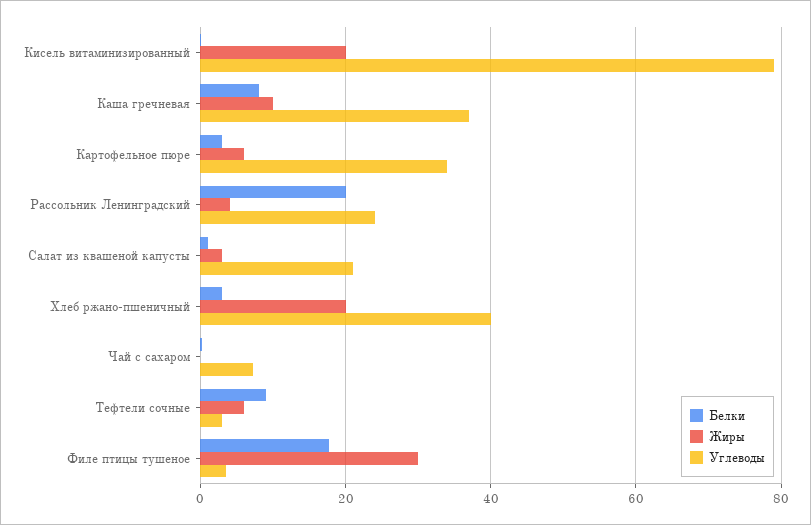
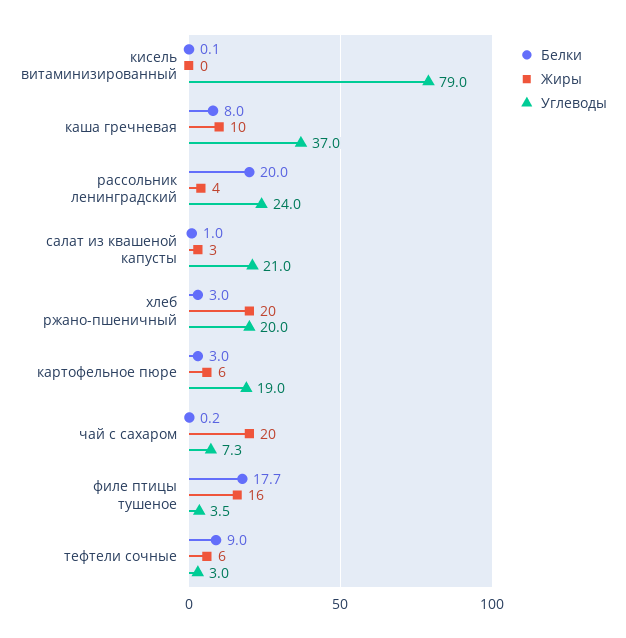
  {
    "Белки": {
      "Кисель витаминизированный": 0.1,
      "Каша гречневая": 8,
      "Картофельное пюре": 3,
      "Рассольник Ленинградский": 20,
      "Салат из квашеной капусты": 1,
      "Хлеб ржано-пшеничный": 3,
      "Чай с сахаром": 0.2,
      "Тефтели сочные": 9,
      "Филе птицы тушеное": 17.7
    },
    "Жиры": {
-     "Кисель витаминизированный": 20,
+     "Кисель витаминизированный": 0,
      "Каша гречневая": 10,
      "Картофельное пюре": 6,
      "Рассольник Ленинградский": 4,
      "Салат из квашеной капусты": 3,
      "Хлеб ржано-пшеничный": 20,
-     "Чай с сахаром": 0,
+     "Чай с сахаром": 20,
      "Тефтели сочные": 6,
-     "Филе птицы тушеное": 30
+     "Филе птицы тушеное": 16
    },
    "Углеводы": {
      "Кисель витаминизированный": 79,
      "Каша гречневая": 37,
-     "Картофельное пюре": 34,
+     "Картофельное пюре": 19,
      "Рассольник Ленинградский": 24,
      "Салат из квашеной капусты": 21,
-     "Хлеб ржано-пшеничный": 40,
+     "Хлеб ржано-пшеничный": 20,
      "Чай с сахаром": 7.3,
      "Тефтели сочные": 3,
      "Филе птицы тушеное": 3.5
    }
  }

